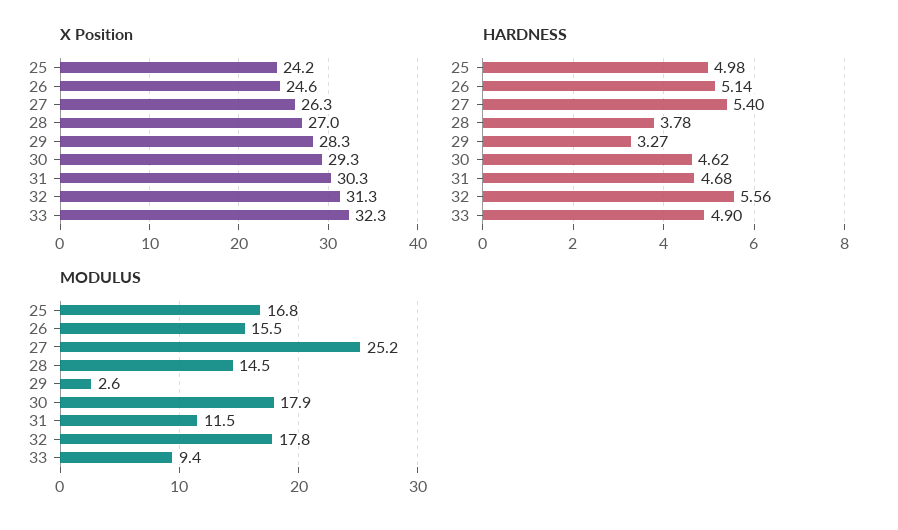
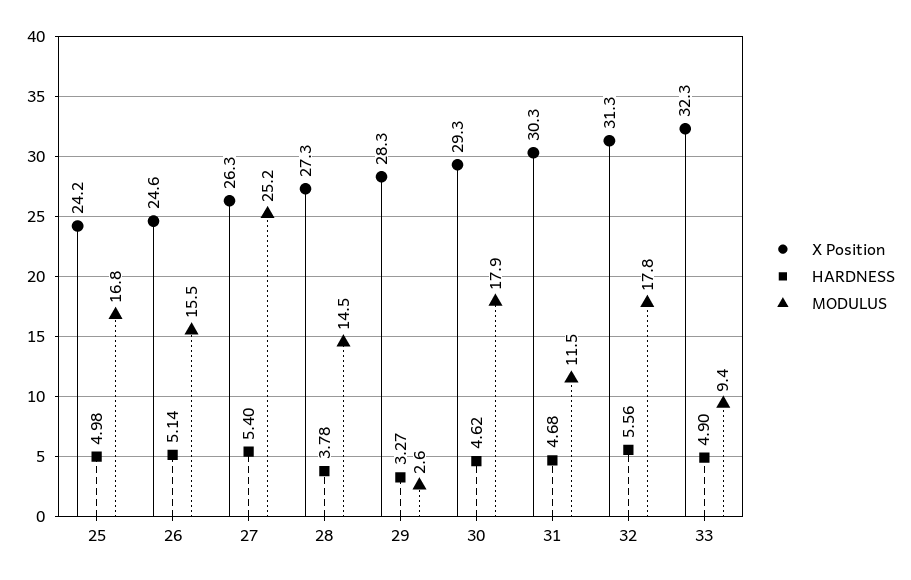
  {
    "X Position": {
      "25": 24.2,
      "26": 24.6,
      "27": 26.3,
-     "28": 27,
+     "28": 27.3,
      "29": 28.3,
      "30": 29.3,
      "31": 30.3,
      "32": 31.3,
      "33": 32.3
    },
    "HARDNESS": {
      "25": 4.98,
      "26": 5.14,
      "27": 5.4,
      "28": 3.78,
      "29": 3.27,
      "30": 4.62,
      "31": 4.68,
      "32": 5.56,
      "33": 4.9
    },
    "MODULUS": {
      "25": 16.8,
      "26": 15.5,
      "27": 25.2,
      "28": 14.5,
      "29": 2.6,
      "30": 17.9,
      "31": 11.5,
      "32": 17.8,
      "33": 9.4
    }
  }

